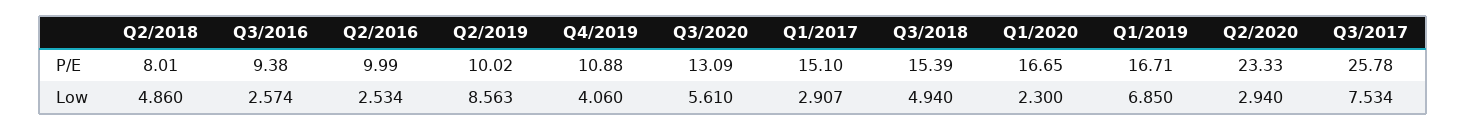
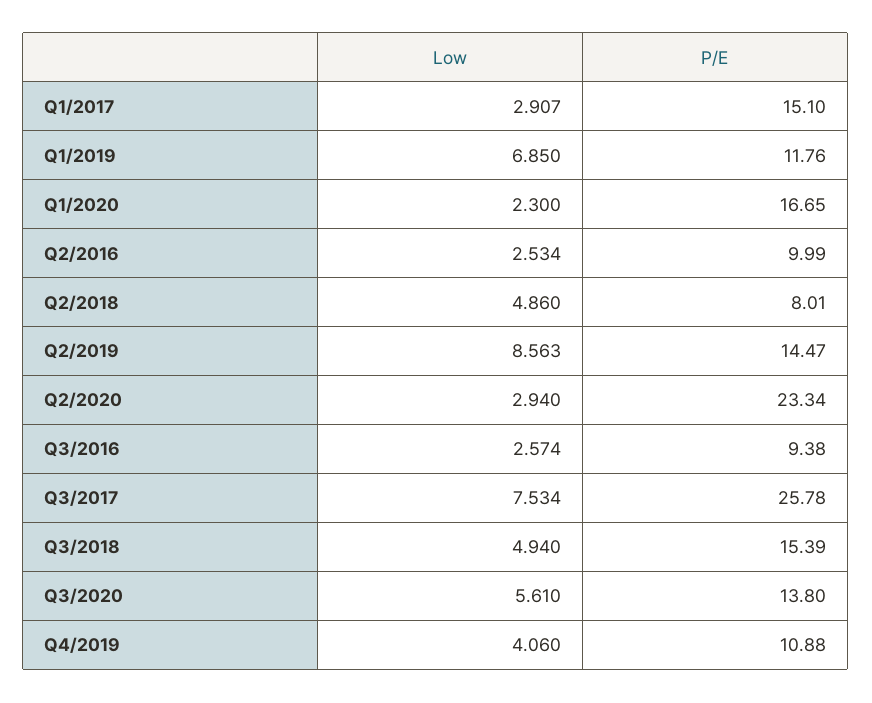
  {
    "Q2/2018": {
      "P/E": 8.01,
      "Low": 4.86
    },
    "Q3/2016": {
      "P/E": 9.38,
      "Low": 2.574
    },
    "Q2/2016": {
      "P/E": 9.99,
      "Low": 2.534
    },
    "Q2/2019": {
-     "P/E": 10.02,
+     "P/E": 14.47,
      "Low": 8.563
    },
    "Q4/2019": {
      "P/E": 10.88,
      "Low": 4.06
    },
    "Q3/2020": {
-     "P/E": 13.09,
+     "P/E": 13.8,
      "Low": 5.61
    },
    "Q1/2017": {
      "P/E": 15.1,
      "Low": 2.907
    },
    "Q3/2018": {
      "P/E": 15.39,
      "Low": 4.94
    },
    "Q1/2020": {
      "P/E": 16.65,
      "Low": 2.3
    },
    "Q1/2019": {
-     "P/E": 16.71,
+     "P/E": 11.76,
      "Low": 6.85
    },
    "Q2/2020": {
-     "P/E": 23.33,
+     "P/E": 23.34,
      "Low": 2.94
    },
    "Q3/2017": {
      "P/E": 25.78,
      "Low": 7.534
    }
  }

